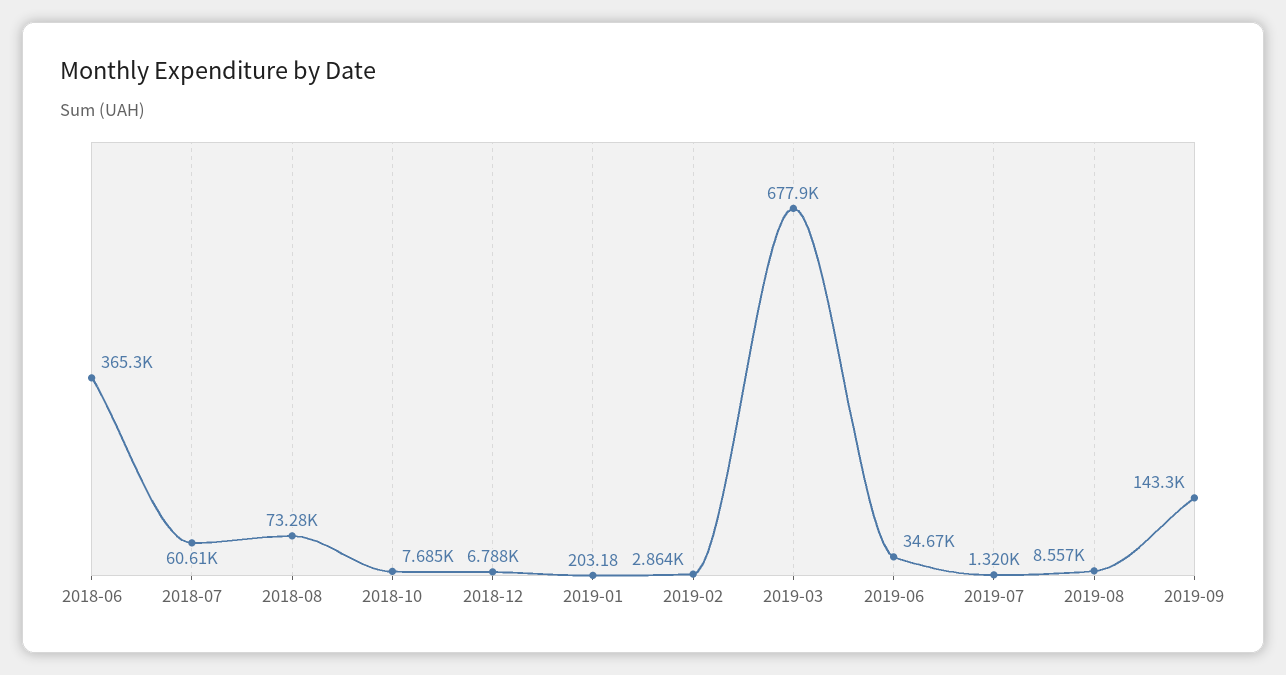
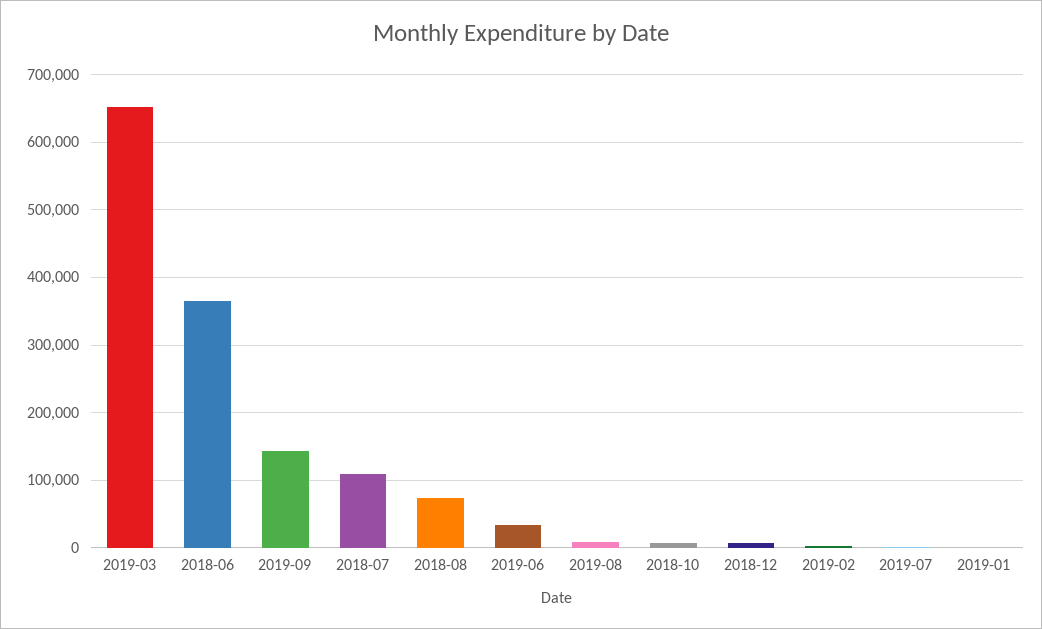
  {
    "2018-06": 365300,
-   "2018-07": 60610,
+   "2018-07": 110000,
    "2018-08": 73280,
    "2018-10": 7685,
    "2018-12": 6788,
    "2019-01": 203.18,
    "2019-02": 2864,
-   "2019-03": 677900,
+   "2019-03": 650000,
    "2019-06": 34670,
    "2019-07": 1320,
    "2019-08": 8557,
    "2019-09": 143300
  }

